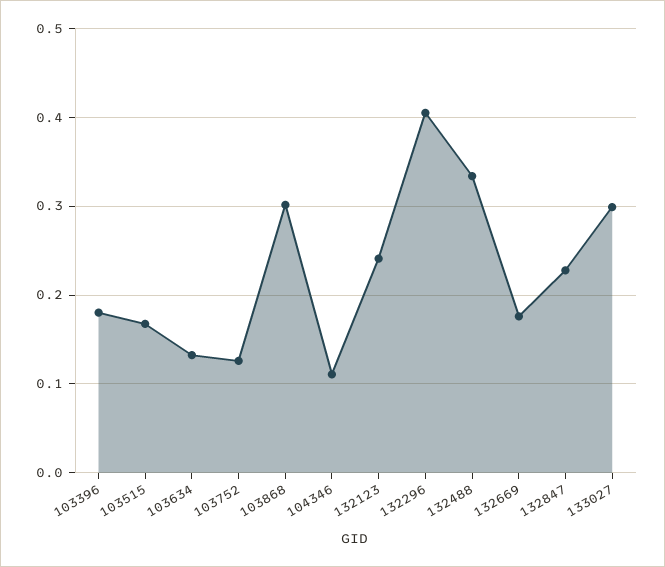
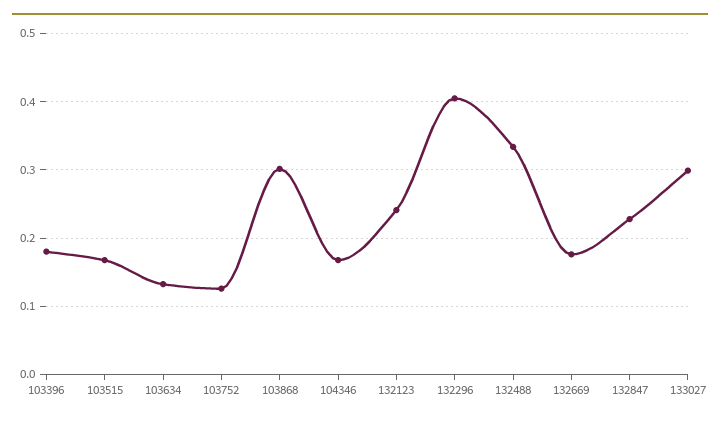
  {
    "103396": 0.18,
    "103515": 0.17,
    "103634": 0.13,
    "103752": 0.13,
    "103868": 0.3,
-   "104346": 0.11,
+   "104346": 0.17,
    "132123": 0.24,
    "132296": 0.4,
    "132488": 0.33,
    "132669": 0.18,
    "132847": 0.23,
    "133027": 0.3
  }

